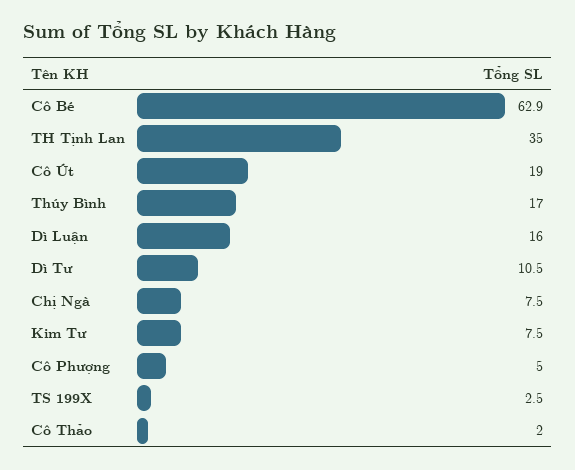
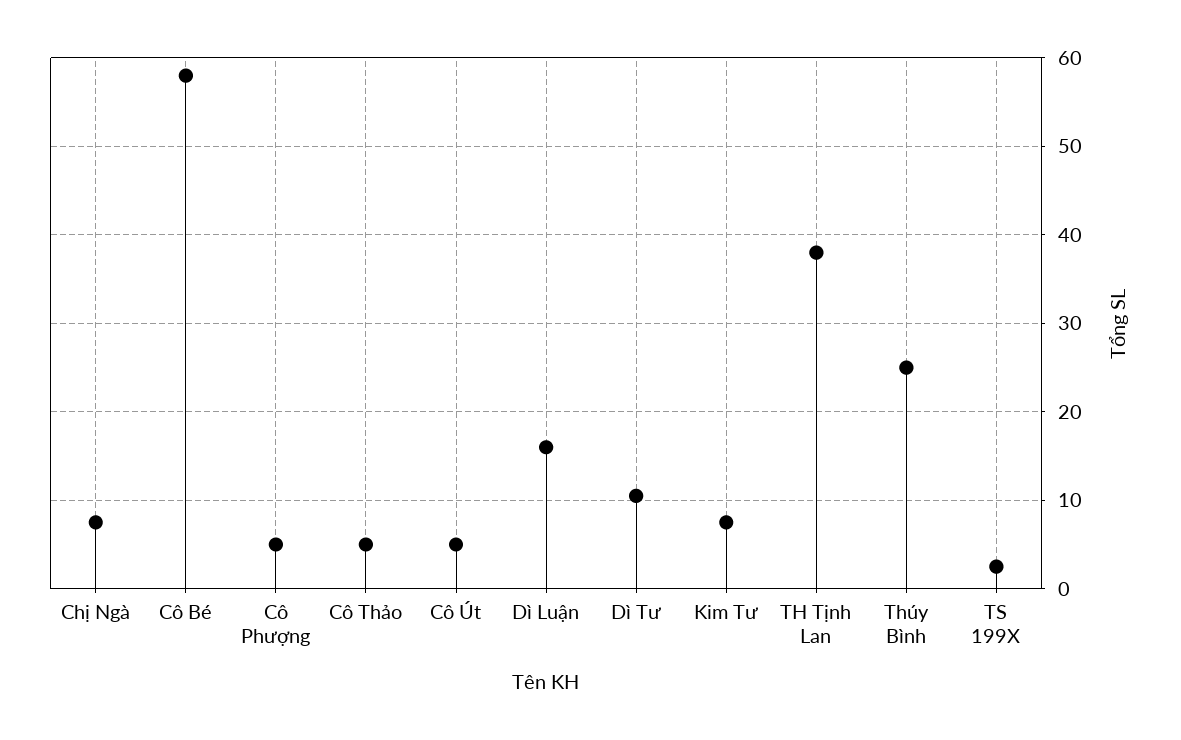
  {
-   "Cô Bé": 62.9,
+   "Cô Bé": 58,
-   "TH Tịnh Lan": 35,
+   "TH Tịnh Lan": 38,
-   "Cô Út": 19,
+   "Cô Út": 5,
-   "Thúy Bình": 17,
+   "Thúy Bình": 25,
    "Dì Luận": 16,
    "Dì Tư": 10.5,
    "Chị Ngà": 7.5,
    "Kim Tư": 7.5,
    "Cô Phượng": 5,
    "TS 199X": 2.5,
-   "Cô Thảo": 2
+   "Cô Thảo": 5
  }

